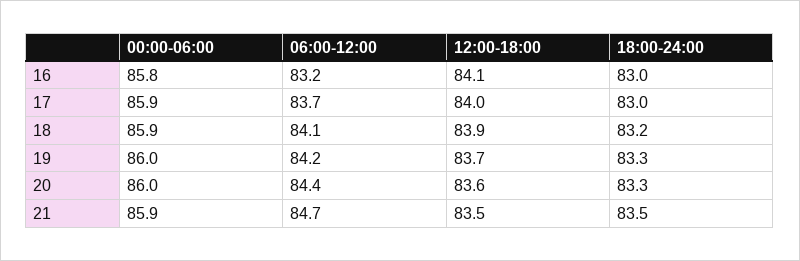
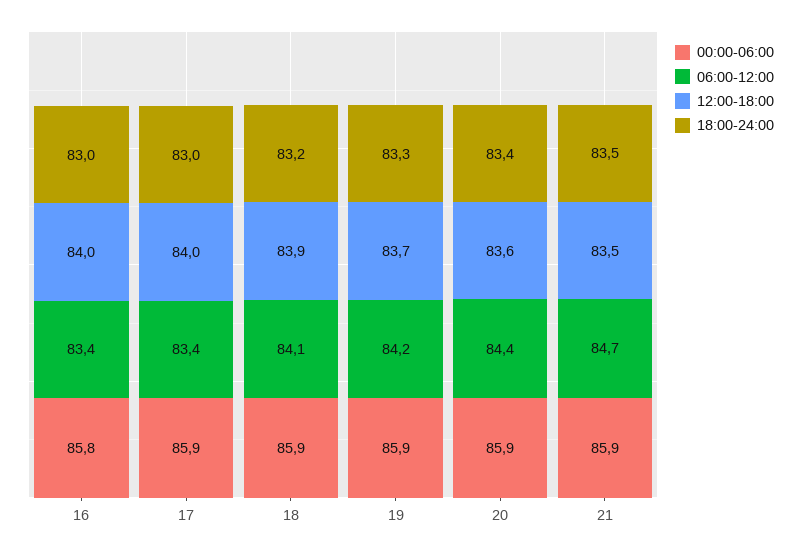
  {
    "00:00-06:00": {
      "16": 85.8,
      "17": 85.9,
      "18": 85.9,
-     "19": 86,
+     "19": 85.9,
-     "20": 86,
+     "20": 85.9,
      "21": 85.9
    },
    "06:00-12:00": {
-     "16": 83.2,
+     "16": 83.4,
-     "17": 83.7,
+     "17": 83.4,
      "18": 84.1,
      "19": 84.2,
      "20": 84.4,
      "21": 84.7
    },
    "12:00-18:00": {
-     "16": 84.1,
+     "16": 84,
      "17": 84,
      "18": 83.9,
      "19": 83.7,
      "20": 83.6,
      "21": 83.5
    },
    "18:00-24:00": {
      "16": 83,
      "17": 83,
      "18": 83.2,
      "19": 83.3,
-     "20": 83.3,
+     "20": 83.4,
      "21": 83.5
    }
  }

